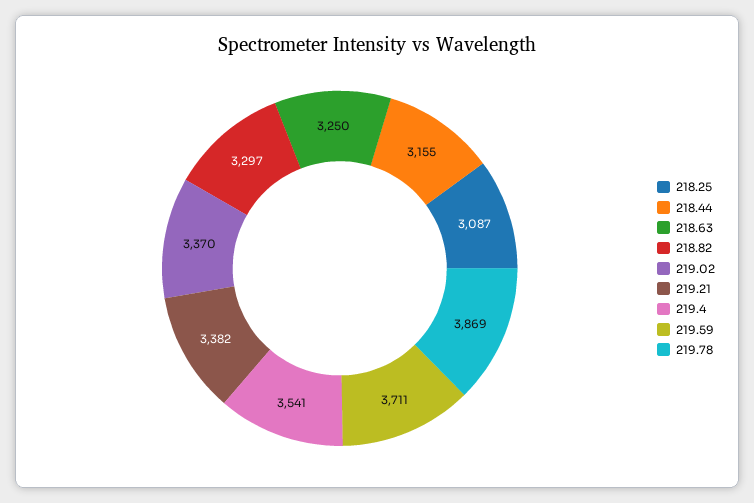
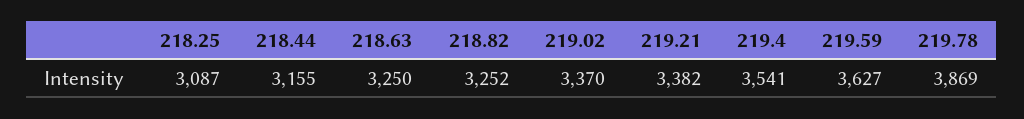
  {
    "218.25": 3087,
    "218.44": 3155,
    "218.63": 3250,
-   "218.82": 3297,
+   "218.82": 3252,
    "219.02": 3370,
    "219.21": 3382,
    "219.4": 3541,
-   "219.59": 3711,
+   "219.59": 3627,
    "219.78": 3869
  }

